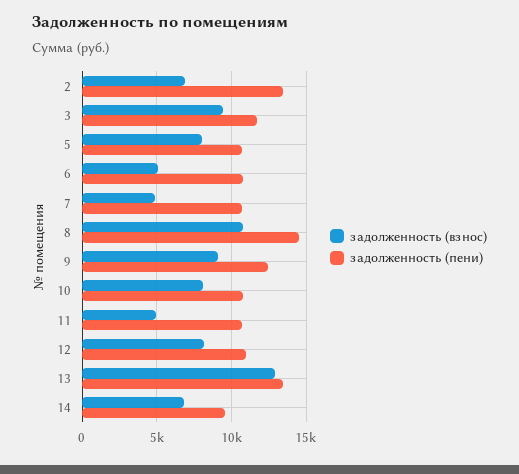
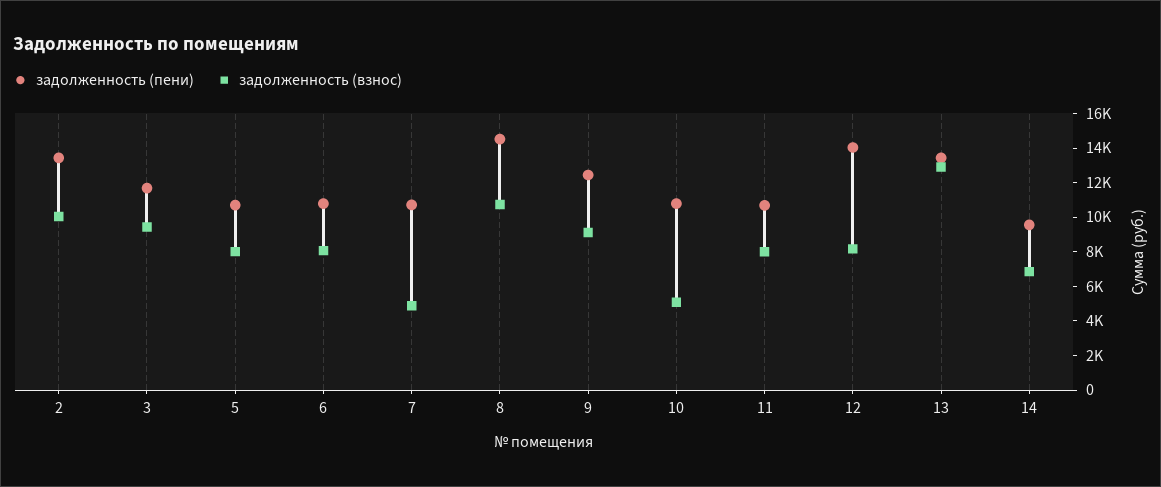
  {
    "задолженность (взнос)": {
-     "2": 7000,
+     "2": 10000,
      "3": 9500,
      "5": 8000,
-     "6": 5000,
+     "6": 8000,
      "7": 5000,
      "8": 10500,
      "9": 9000,
-     "10": 8000,
+     "10": 5000,
-     "11": 5000,
+     "11": 8000,
      "12": 8000,
      "13": 13000,
      "14": 7000
    },
    "задолженность (пени)": {
      "2": 13500,
      "3": 11500,
      "5": 10500,
      "6": 11000,
      "7": 10500,
      "8": 14500,
      "9": 12500,
      "10": 11000,
      "11": 10500,
-     "12": 11000,
+     "12": 14000,
      "13": 13500,
      "14": 9500
    }
  }

